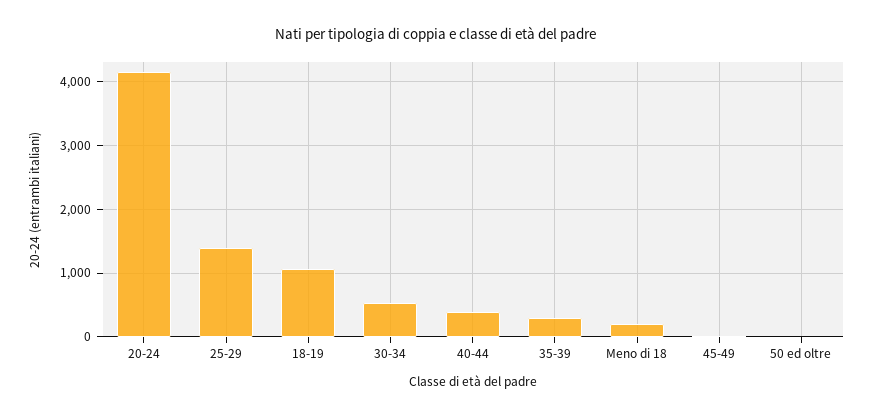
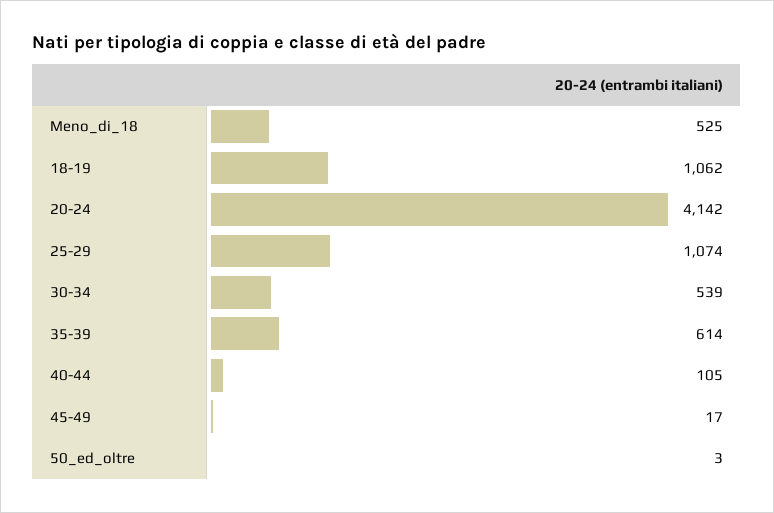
  {
    "20-24": 4142,
-   "25-29": 1400,
+   "25-29": 1074,
    "18-19": 1062,
    "30-34": 539,
-   "40-44": 400,
+   "40-44": 105,
-   "35-39": 300,
+   "35-39": 614,
-   "Meno di 18": 200,
+   "Meno di 18": 525,
    "45-49": 17,
    "50 ed oltre": 3
  }

